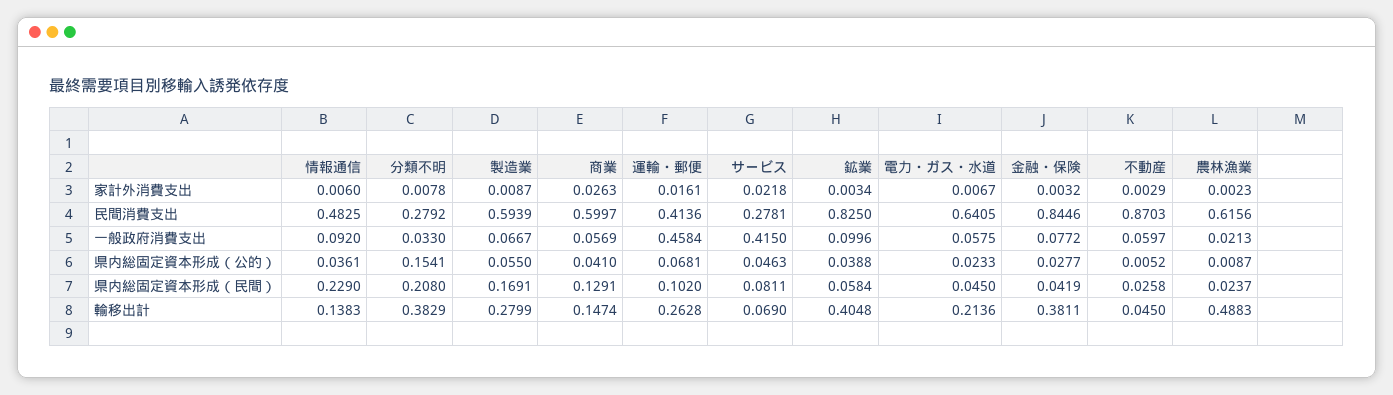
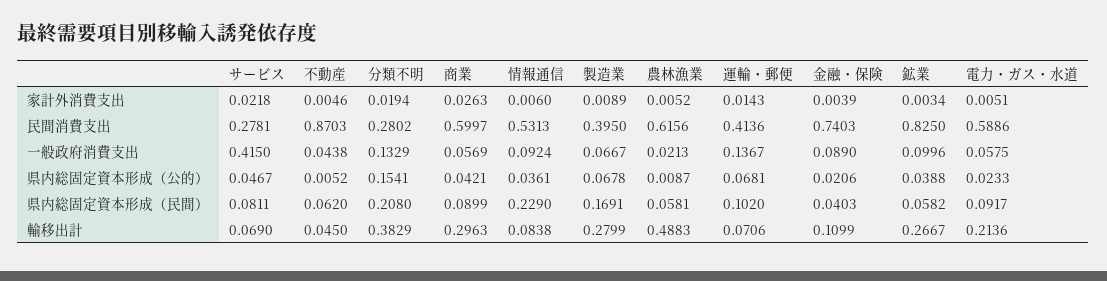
  {
    "情報通信": {
      "家計外消費支出": 0.006,
-     "民間消費支出": 0.4825,
+     "民間消費支出": 0.5313,
-     "一般政府消費支出": 0.092,
+     "一般政府消費支出": 0.0924,
      "県内総固定資本形成（公的）": 0.0361,
      "県内総固定資本形成（民間）": 0.229,
-     "輸移出計": 0.1383
+     "輸移出計": 0.0838
    },
    "分類不明": {
-     "家計外消費支出": 0.0078,
+     "家計外消費支出": 0.0194,
-     "民間消費支出": 0.2792,
+     "民間消費支出": 0.2802,
-     "一般政府消費支出": 0.033,
+     "一般政府消費支出": 0.1329,
      "県内総固定資本形成（公的）": 0.1541,
      "県内総固定資本形成（民間）": 0.208,
      "輸移出計": 0.3829
    },
    "製造業": {
-     "家計外消費支出": 0.0087,
+     "家計外消費支出": 0.0089,
-     "民間消費支出": 0.5939,
+     "民間消費支出": 0.395,
      "一般政府消費支出": 0.0667,
-     "県内総固定資本形成（公的）": 0.055,
+     "県内総固定資本形成（公的）": 0.0678,
      "県内総固定資本形成（民間）": 0.1691,
      "輸移出計": 0.2799
    },
    "商業": {
      "家計外消費支出": 0.0263,
      "民間消費支出": 0.5997,
      "一般政府消費支出": 0.0569,
-     "県内総固定資本形成（公的）": 0.041,
+     "県内総固定資本形成（公的）": 0.0421,
-     "県内総固定資本形成（民間）": 0.1291,
+     "県内総固定資本形成（民間）": 0.0899,
-     "輸移出計": 0.1474
+     "輸移出計": 0.2963
    },
    "運輸・郵便": {
-     "家計外消費支出": 0.0161,
+     "家計外消費支出": 0.0143,
      "民間消費支出": 0.4136,
-     "一般政府消費支出": 0.4584,
+     "一般政府消費支出": 0.1367,
      "県内総固定資本形成（公的）": 0.0681,
      "県内総固定資本形成（民間）": 0.102,
-     "輸移出計": 0.2628
+     "輸移出計": 0.0706
    },
    "サービス": {
      "家計外消費支出": 0.0218,
      "民間消費支出": 0.2781,
      "一般政府消費支出": 0.415,
-     "県内総固定資本形成（公的）": 0.0463,
+     "県内総固定資本形成（公的）": 0.0467,
      "県内総固定資本形成（民間）": 0.0811,
      "輸移出計": 0.069
    },
    "鉱業": {
      "家計外消費支出": 0.0034,
      "民間消費支出": 0.825,
      "一般政府消費支出": 0.0996,
      "県内総固定資本形成（公的）": 0.0388,
-     "県内総固定資本形成（民間）": 0.0584,
+     "県内総固定資本形成（民間）": 0.0582,
-     "輸移出計": 0.4048
+     "輸移出計": 0.2667
    },
    "電力・ガス・水道": {
-     "家計外消費支出": 0.0067,
+     "家計外消費支出": 0.0051,
-     "民間消費支出": 0.6405,
+     "民間消費支出": 0.5886,
      "一般政府消費支出": 0.0575,
      "県内総固定資本形成（公的）": 0.0233,
-     "県内総固定資本形成（民間）": 0.045,
+     "県内総固定資本形成（民間）": 0.0917,
      "輸移出計": 0.2136
    },
    "金融・保険": {
-     "家計外消費支出": 0.0032,
+     "家計外消費支出": 0.0039,
-     "民間消費支出": 0.8446,
+     "民間消費支出": 0.7403,
-     "一般政府消費支出": 0.0772,
+     "一般政府消費支出": 0.089,
-     "県内総固定資本形成（公的）": 0.0277,
+     "県内総固定資本形成（公的）": 0.0206,
-     "県内総固定資本形成（民間）": 0.0419,
+     "県内総固定資本形成（民間）": 0.0403,
-     "輸移出計": 0.3811
+     "輸移出計": 0.1099
    },
    "不動産": {
-     "家計外消費支出": 0.0029,
+     "家計外消費支出": 0.0046,
      "民間消費支出": 0.8703,
-     "一般政府消費支出": 0.0597,
+     "一般政府消費支出": 0.0438,
      "県内総固定資本形成（公的）": 0.0052,
-     "県内総固定資本形成（民間）": 0.0258,
+     "県内総固定資本形成（民間）": 0.062,
      "輸移出計": 0.045
    },
    "農林漁業": {
-     "家計外消費支出": 0.0023,
+     "家計外消費支出": 0.0052,
      "民間消費支出": 0.6156,
      "一般政府消費支出": 0.0213,
      "県内総固定資本形成（公的）": 0.0087,
-     "県内総固定資本形成（民間）": 0.0237,
+     "県内総固定資本形成（民間）": 0.0581,
      "輸移出計": 0.4883
    }
  }

